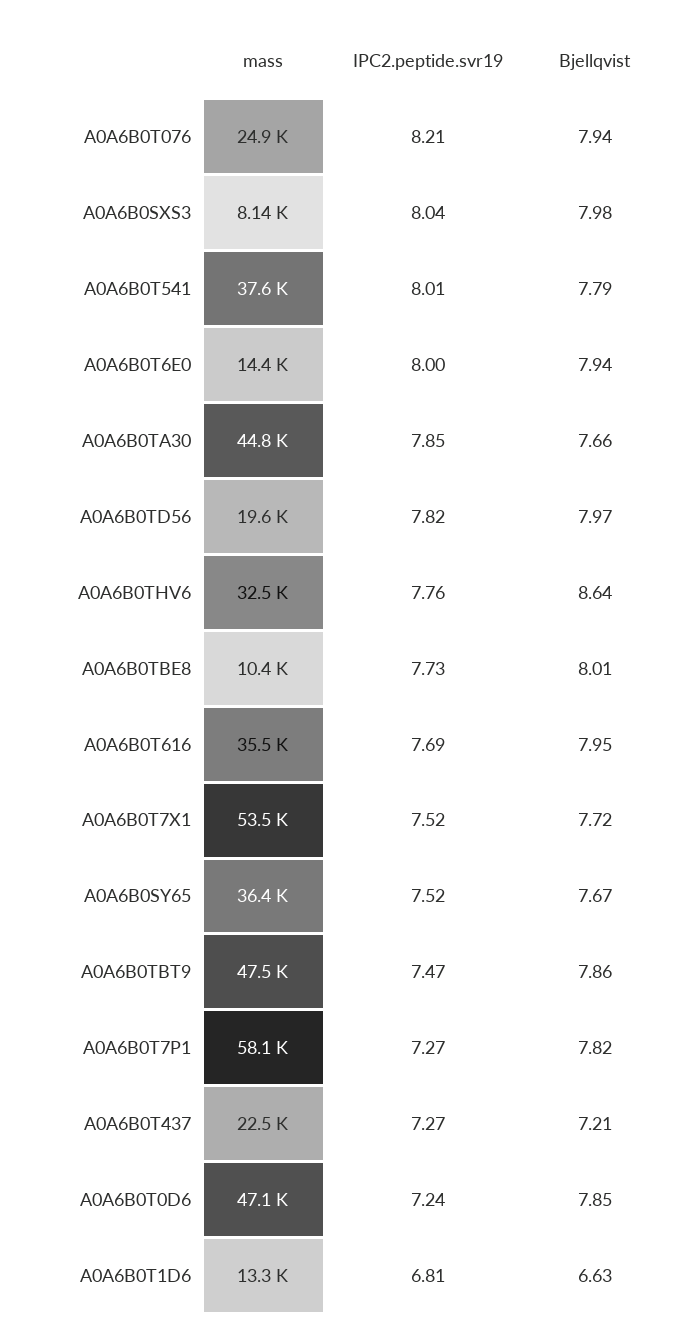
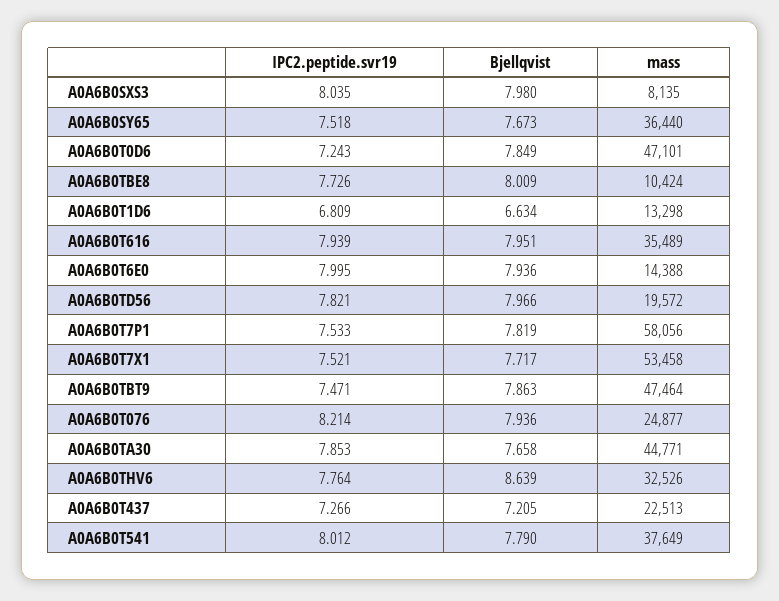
  {
    "mass": {
      "A0A6B0T076": 24877,
      "A0A6B0SXS3": 8135,
      "A0A6B0T541": 37649,
      "A0A6B0T6E0": 14388,
      "A0A6B0TA30": 44771,
      "A0A6B0TD56": 19572,
      "A0A6B0THV6": 32526,
      "A0A6B0TBE8": 10424,
      "A0A6B0T616": 35489,
      "A0A6B0T7X1": 53458,
      "A0A6B0SY65": 36440,
      "A0A6B0TBT9": 47464,
      "A0A6B0T7P1": 58056,
      "A0A6B0T437": 22513,
      "A0A6B0T0D6": 47101,
      "A0A6B0T1D6": 13298
    },
    "IPC2.peptide.svr19": {
      "A0A6B0T076": 8.214,
      "A0A6B0SXS3": 8.035,
      "A0A6B0T541": 8.012,
      "A0A6B0T6E0": 7.995,
      "A0A6B0TA30": 7.853,
      "A0A6B0TD56": 7.821,
      "A0A6B0THV6": 7.764,
      "A0A6B0TBE8": 7.726,
-     "A0A6B0T616": 7.69,
+     "A0A6B0T616": 7.939,
      "A0A6B0T7X1": 7.521,
      "A0A6B0SY65": 7.518,
      "A0A6B0TBT9": 7.471,
-     "A0A6B0T7P1": 7.27,
+     "A0A6B0T7P1": 7.533,
      "A0A6B0T437": 7.266,
      "A0A6B0T0D6": 7.243,
      "A0A6B0T1D6": 6.809
    },
    "Bjellqvist": {
      "A0A6B0T076": 7.936,
      "A0A6B0SXS3": 7.98,
      "A0A6B0T541": 7.79,
      "A0A6B0T6E0": 7.936,
      "A0A6B0TA30": 7.658,
      "A0A6B0TD56": 7.966,
      "A0A6B0THV6": 8.639,
      "A0A6B0TBE8": 8.009,
      "A0A6B0T616": 7.951,
      "A0A6B0T7X1": 7.717,
      "A0A6B0SY65": 7.673,
      "A0A6B0TBT9": 7.863,
      "A0A6B0T7P1": 7.819,
      "A0A6B0T437": 7.205,
      "A0A6B0T0D6": 7.849,
      "A0A6B0T1D6": 6.634
    }
  }

